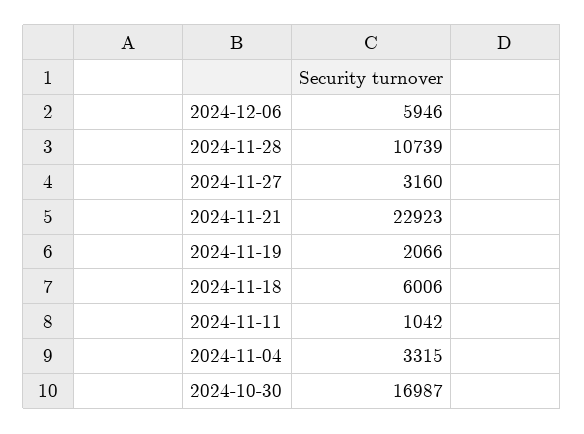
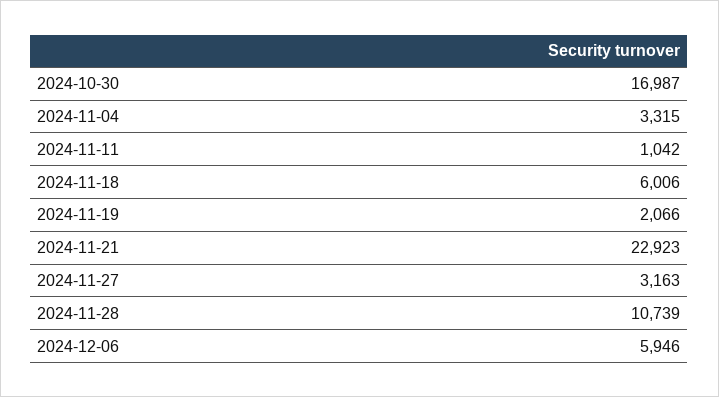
  {
    "2024-12-06": 5946,
    "2024-11-28": 10739,
-   "2024-11-27": 3160,
+   "2024-11-27": 3163,
    "2024-11-21": 22923,
    "2024-11-19": 2066,
    "2024-11-18": 6006,
    "2024-11-11": 1042,
    "2024-11-04": 3315,
    "2024-10-30": 16987
  }

